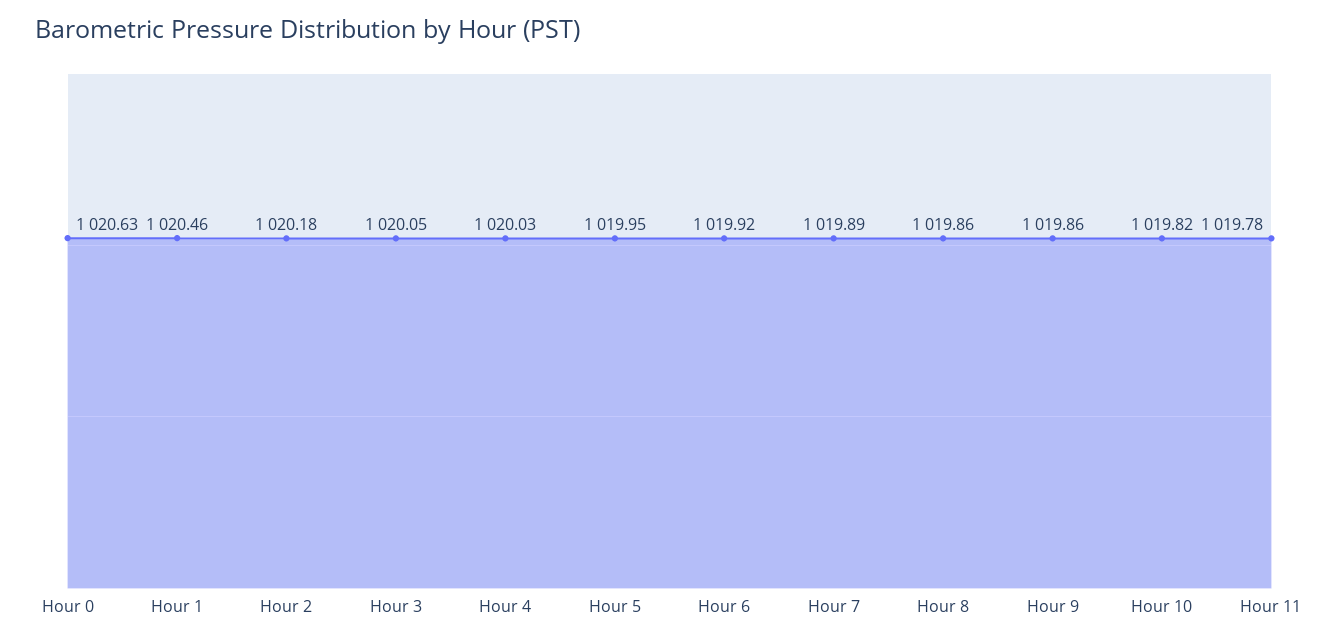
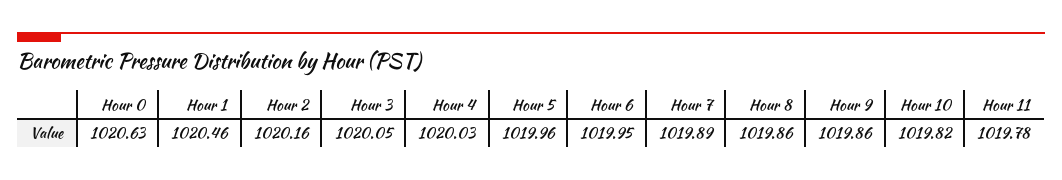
  {
    "Hour 0": 1020.63,
    "Hour 1": 1020.46,
-   "Hour 2": 1020.18,
+   "Hour 2": 1020.16,
    "Hour 3": 1020.05,
    "Hour 4": 1020.03,
-   "Hour 5": 1019.95,
+   "Hour 5": 1019.96,
-   "Hour 6": 1019.92,
+   "Hour 6": 1019.95,
    "Hour 7": 1019.89,
    "Hour 8": 1019.86,
    "Hour 9": 1019.86,
    "Hour 10": 1019.82,
    "Hour 11": 1019.78
  }

